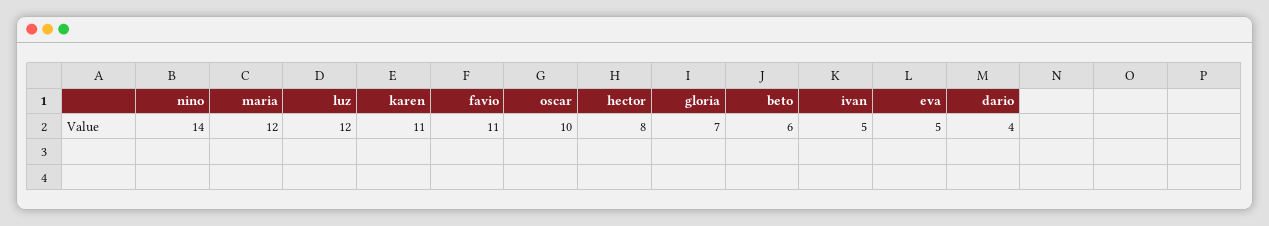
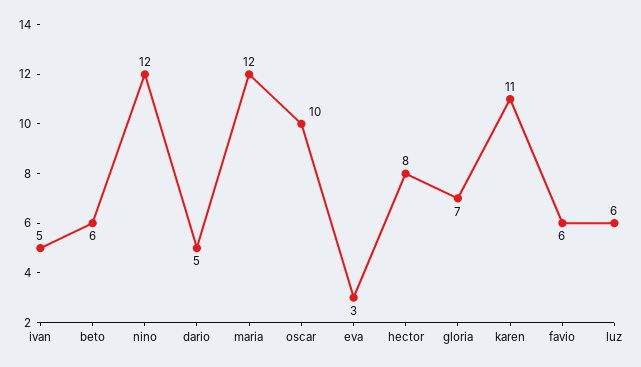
  {
-   "nino": 14,
+   "nino": 12,
    "maria": 12,
-   "luz": 12,
+   "luz": 6,
    "karen": 11,
-   "favio": 11,
+   "favio": 6,
    "oscar": 10,
    "hector": 8,
    "gloria": 7,
    "beto": 6,
    "ivan": 5,
-   "eva": 5,
+   "eva": 3,
-   "dario": 4
+   "dario": 5
  }

